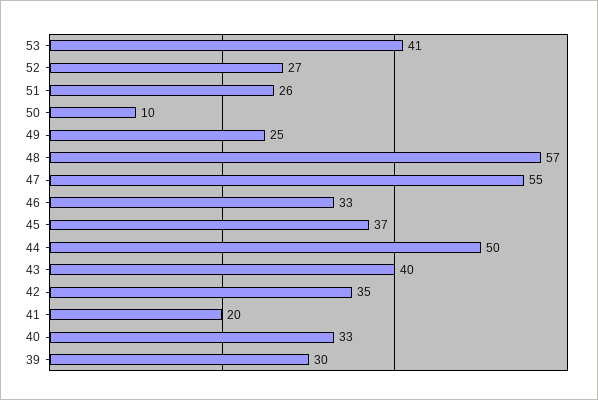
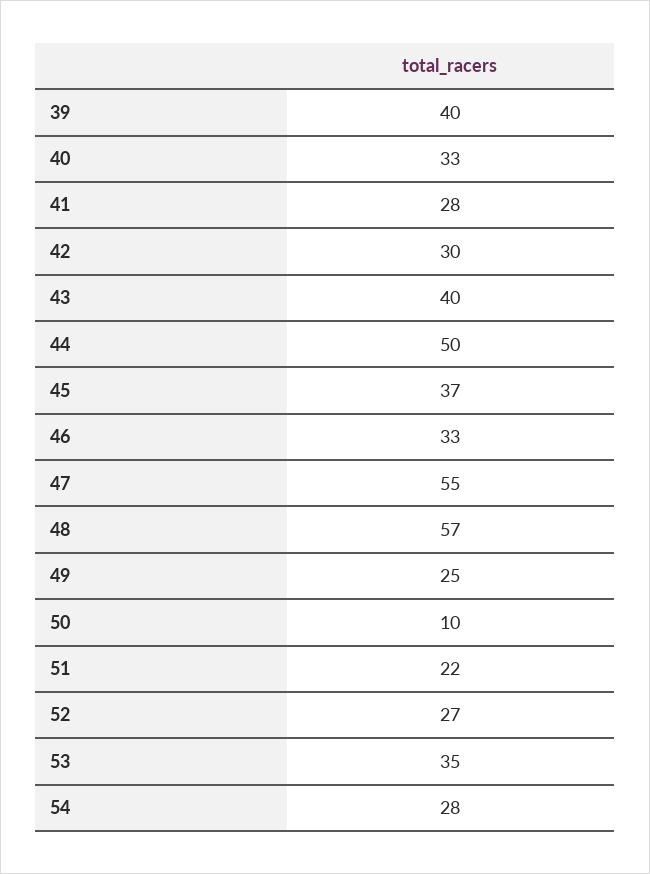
  {
-   "53": 41,
+   "53": 35,
    "52": 27,
-   "51": 26,
+   "51": 22,
    "50": 10,
    "49": 25,
    "48": 57,
    "47": 55,
    "46": 33,
    "45": 37,
    "44": 50,
    "43": 40,
-   "42": 35,
+   "42": 30,
-   "41": 20,
+   "41": 28,
    "40": 33,
-   "39": 30
+   "39": 40,
+   "54": 28
  }

